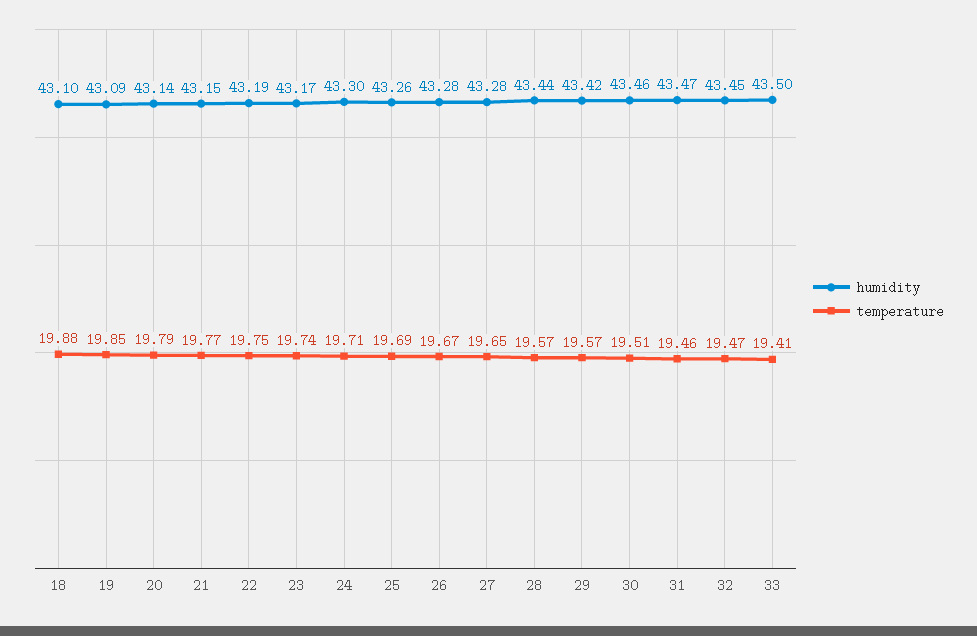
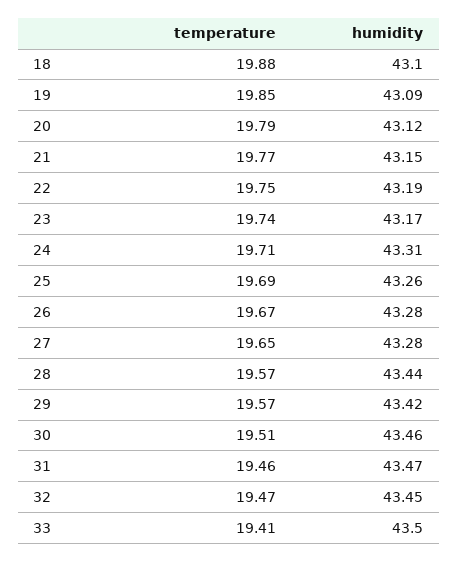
  {
    "humidity": {
      "18": 43.1,
      "19": 43.09,
-     "20": 43.14,
+     "20": 43.12,
      "21": 43.15,
      "22": 43.19,
      "23": 43.17,
-     "24": 43.3,
+     "24": 43.31,
      "25": 43.26,
      "26": 43.28,
      "27": 43.28,
      "28": 43.44,
      "29": 43.42,
      "30": 43.46,
      "31": 43.47,
      "32": 43.45,
      "33": 43.5
    },
    "temperature": {
      "18": 19.88,
      "19": 19.85,
      "20": 19.79,
      "21": 19.77,
      "22": 19.75,
      "23": 19.74,
      "24": 19.71,
      "25": 19.69,
      "26": 19.67,
      "27": 19.65,
      "28": 19.57,
      "29": 19.57,
      "30": 19.51,
      "31": 19.46,
      "32": 19.47,
      "33": 19.41
    }
  }

